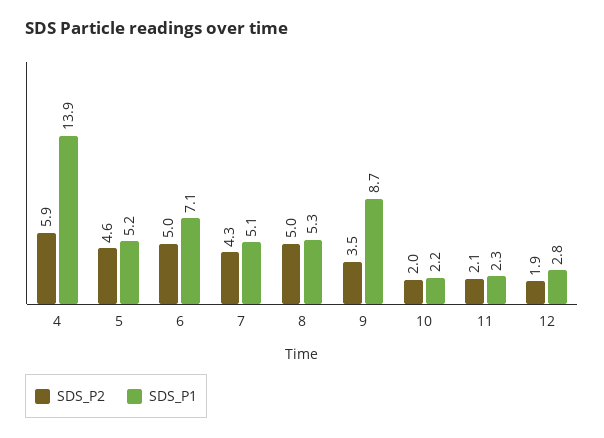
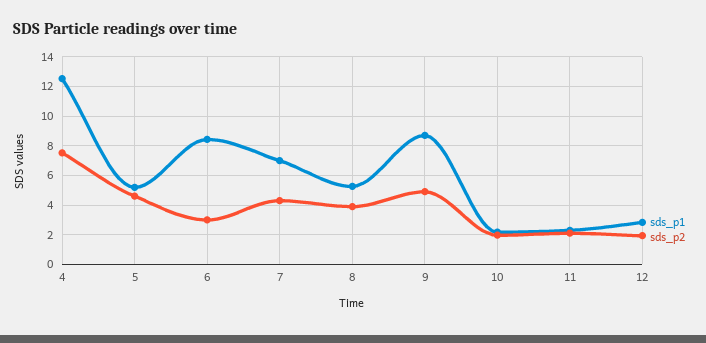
  {
    "SDS_P2": {
-     "4": 5.9,
+     "4": 7.5,
      "5": 4.6,
-     "6": 5,
+     "6": 3,
      "7": 4.3,
-     "8": 5,
+     "8": 4,
-     "9": 3.5,
+     "9": 5,
      "10": 2,
      "11": 2.1,
      "12": 1.9
    },
    "SDS_P1": {
-     "4": 13.9,
+     "4": 12.5,
      "5": 5.2,
-     "6": 7.1,
+     "6": 8.5,
-     "7": 5.1,
+     "7": 7,
      "8": 5.3,
      "9": 8.7,
      "10": 2.2,
      "11": 2.3,
      "12": 2.8
    }
  }

